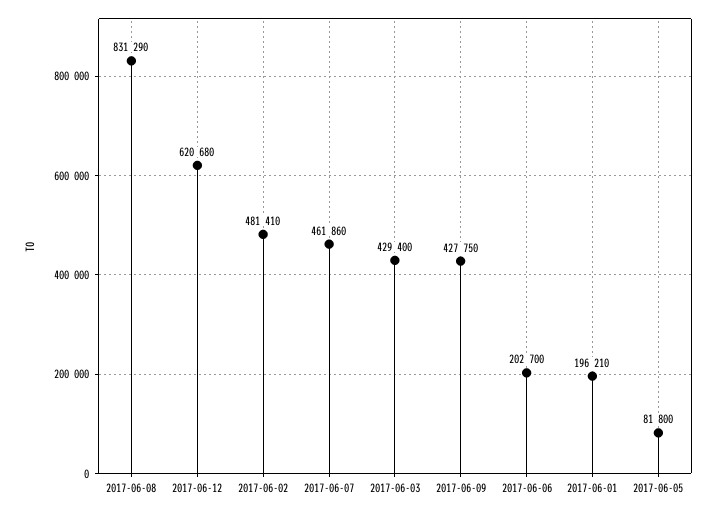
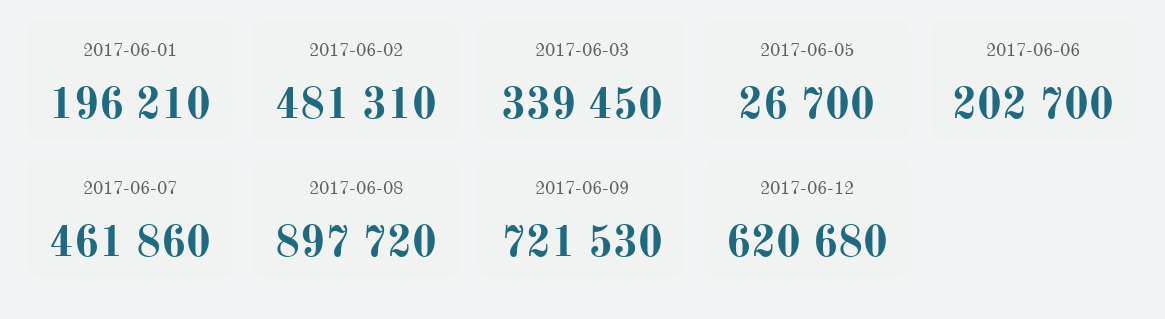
  {
-   "2017-06-08": 831290,
+   "2017-06-08": 897720,
    "2017-06-12": 620680,
-   "2017-06-02": 481410,
+   "2017-06-02": 481310,
    "2017-06-07": 461860,
-   "2017-06-03": 429400,
+   "2017-06-03": 339450,
-   "2017-06-09": 427750,
+   "2017-06-09": 721530,
    "2017-06-06": 202700,
    "2017-06-01": 196210,
-   "2017-06-05": 81800
+   "2017-06-05": 26700
  }

